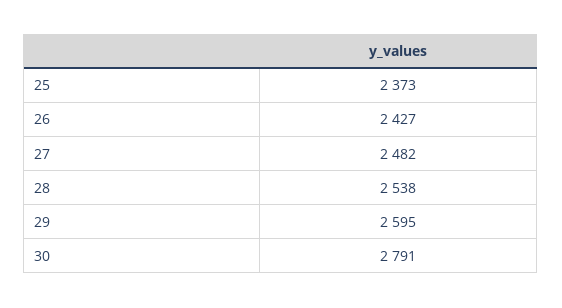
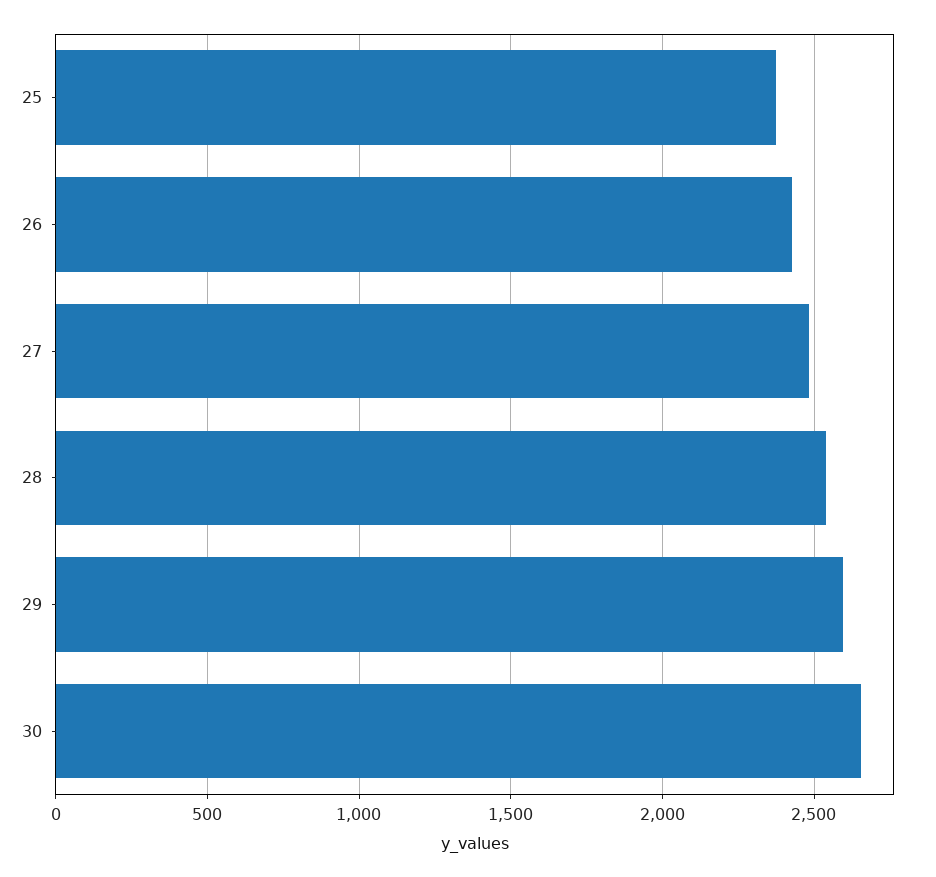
  {
    "25": 2373,
    "26": 2427,
    "27": 2482,
    "28": 2538,
    "29": 2595,
-   "30": 2791
+   "30": 2650
  }

